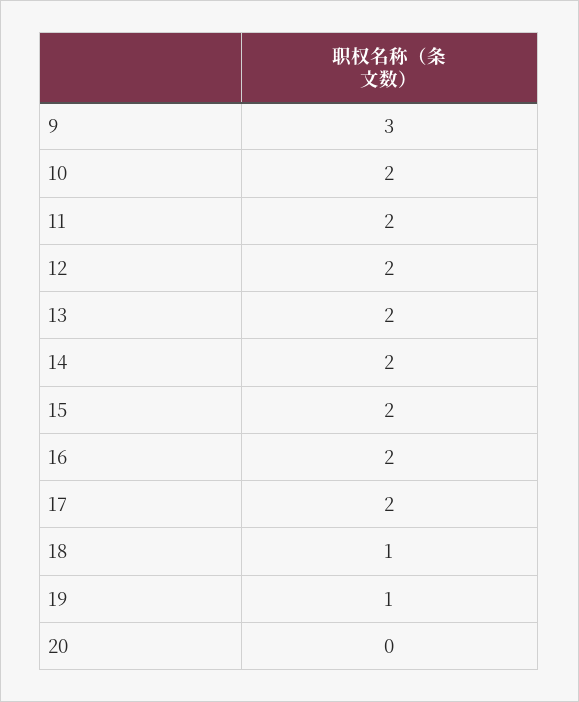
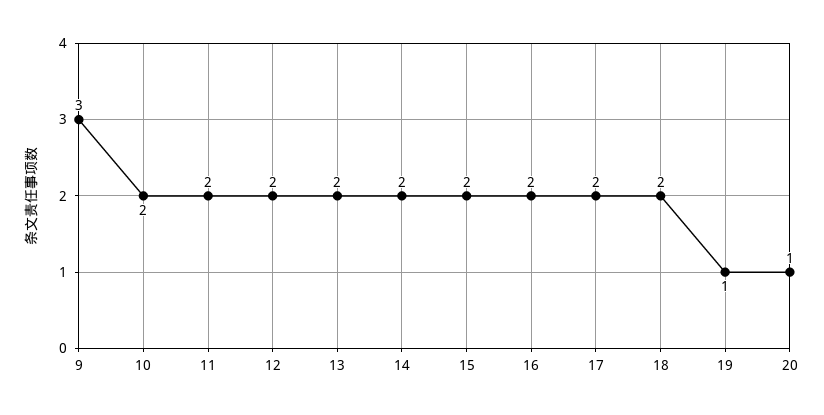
  {
    "9": 3,
    "10": 2,
    "11": 2,
    "12": 2,
    "13": 2,
    "14": 2,
    "15": 2,
    "16": 2,
    "17": 2,
-   "18": 1,
+   "18": 2,
    "19": 1,
-   "20": 0
+   "20": 1
  }

